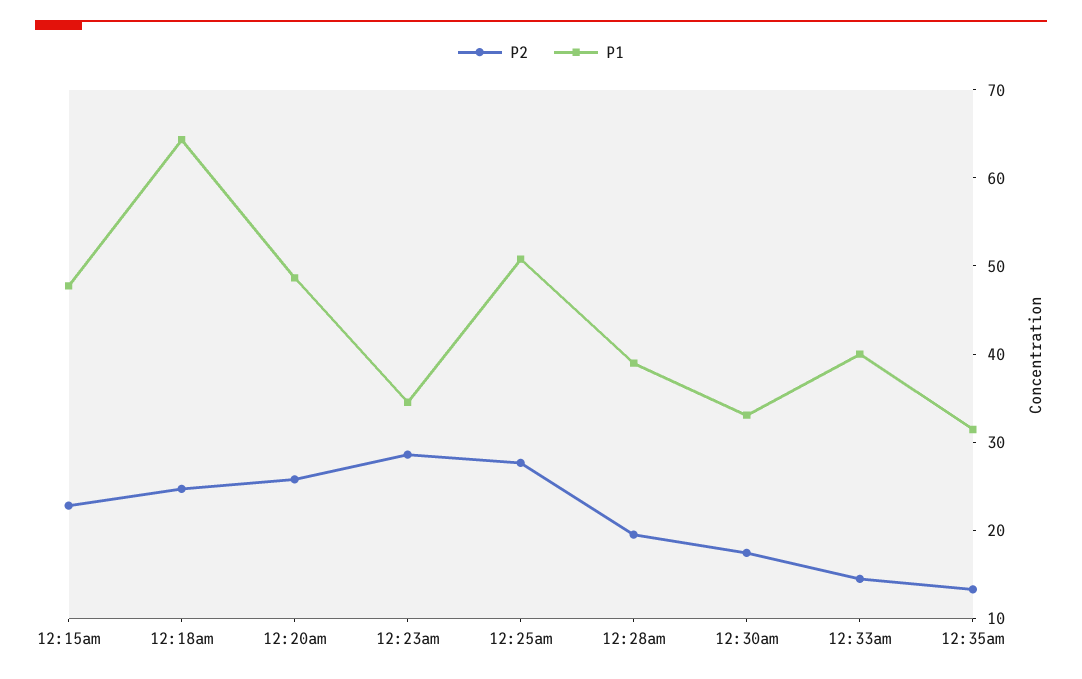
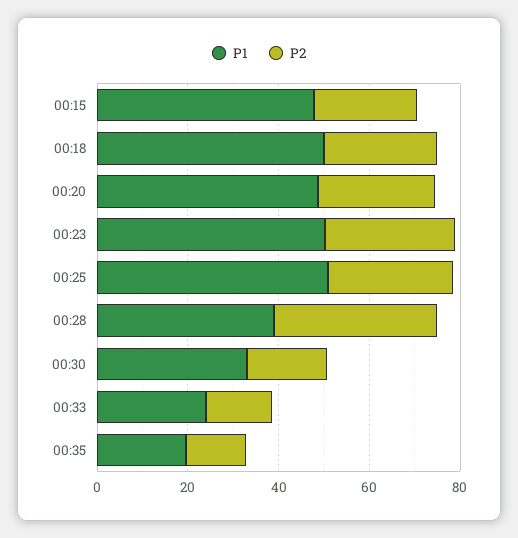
  {
    "P2": {
      "12:15am": 22,
      "12:18am": 24,
      "12:20am": 26,
      "12:23am": 28,
      "12:25am": 28,
-     "12:28am": 20,
+     "12:28am": 35,
      "12:30am": 18,
      "12:33am": 14,
      "12:35am": 14
    },
    "P1": {
      "12:15am": 48,
-     "12:18am": 64,
+     "12:18am": 50,
      "12:20am": 48,
-     "12:23am": 34,
+     "12:23am": 50,
      "12:25am": 50,
      "12:28am": 38,
      "12:30am": 34,
-     "12:33am": 40,
+     "12:33am": 25,
-     "12:35am": 32
+     "12:35am": 20
    }
  }

